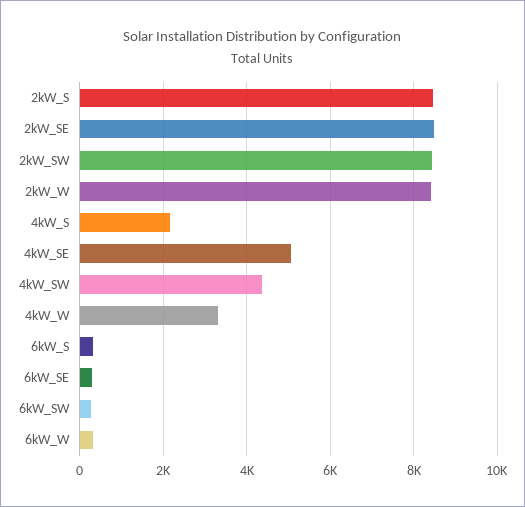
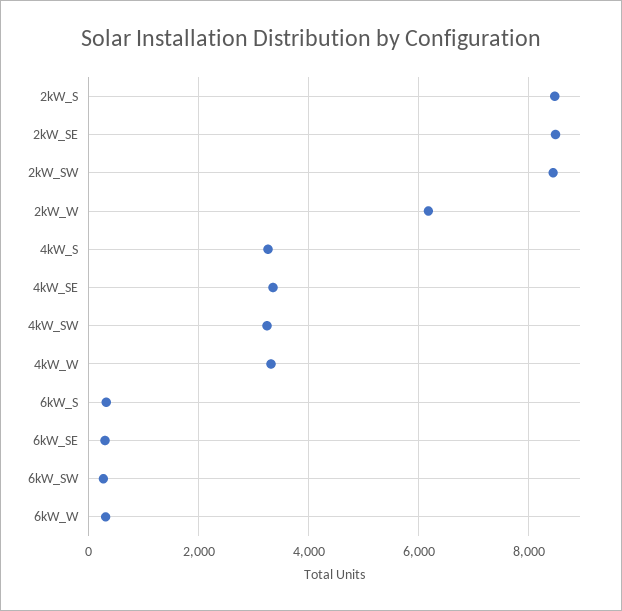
  {
    "2kW_S": 8400,
    "2kW_SE": 8400,
    "2kW_SW": 8400,
-   "2kW_W": 8400,
+   "2kW_W": 6200,
-   "4kW_S": 2200,
+   "4kW_S": 3200,
-   "4kW_SE": 5000,
+   "4kW_SE": 3400,
-   "4kW_SW": 4400,
+   "4kW_SW": 3200,
    "4kW_W": 3400,
    "6kW_S": 400,
    "6kW_SE": 200,
    "6kW_SW": 200,
    "6kW_W": 400
  }

